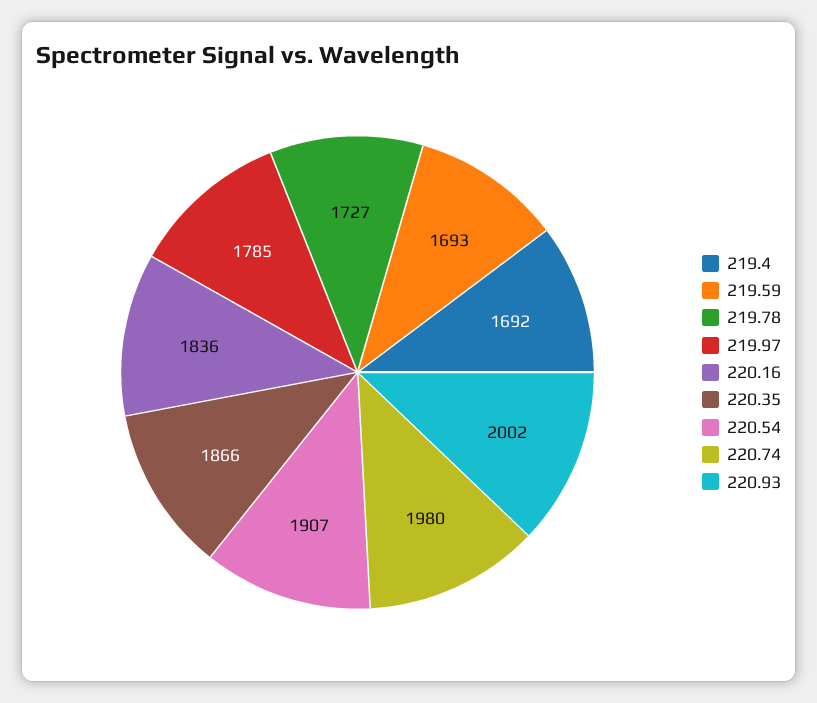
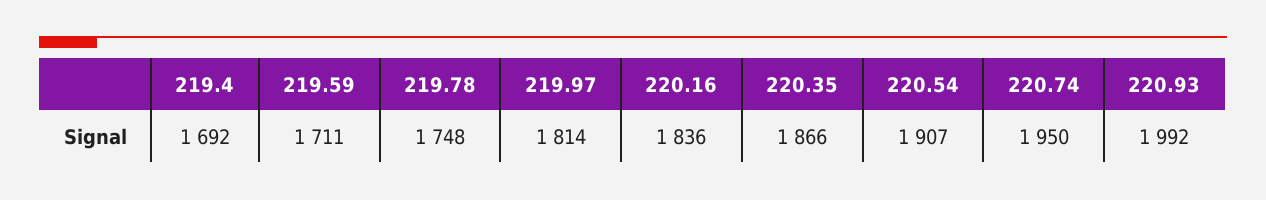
  {
    "219.4": 1692,
-   "219.59": 1693,
+   "219.59": 1711,
-   "219.78": 1727,
+   "219.78": 1748,
-   "219.97": 1785,
+   "219.97": 1814,
    "220.16": 1836,
    "220.35": 1866,
    "220.54": 1907,
-   "220.74": 1980,
+   "220.74": 1950,
-   "220.93": 2002
+   "220.93": 1992
  }

